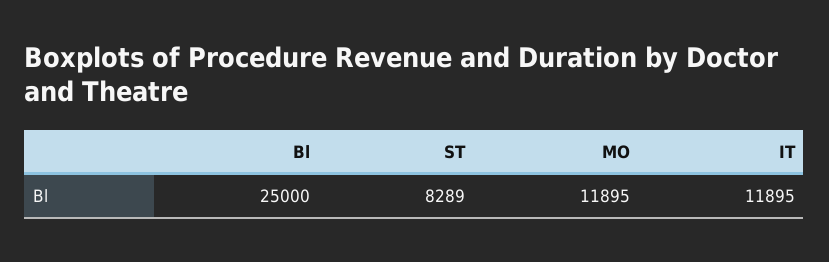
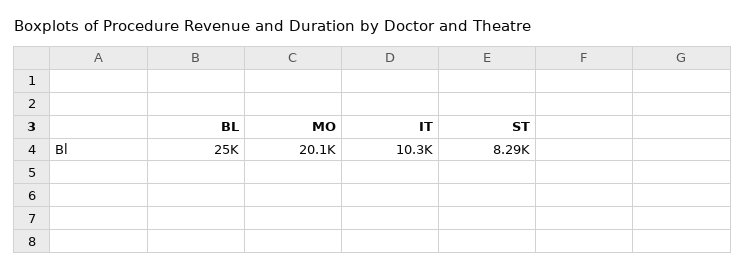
  {
    "Bl": 25000,
    "ST": 8289,
-   "MO": 11895,
+   "MO": 20100,
-   "IT": 11895
+   "IT": 10300
  }

